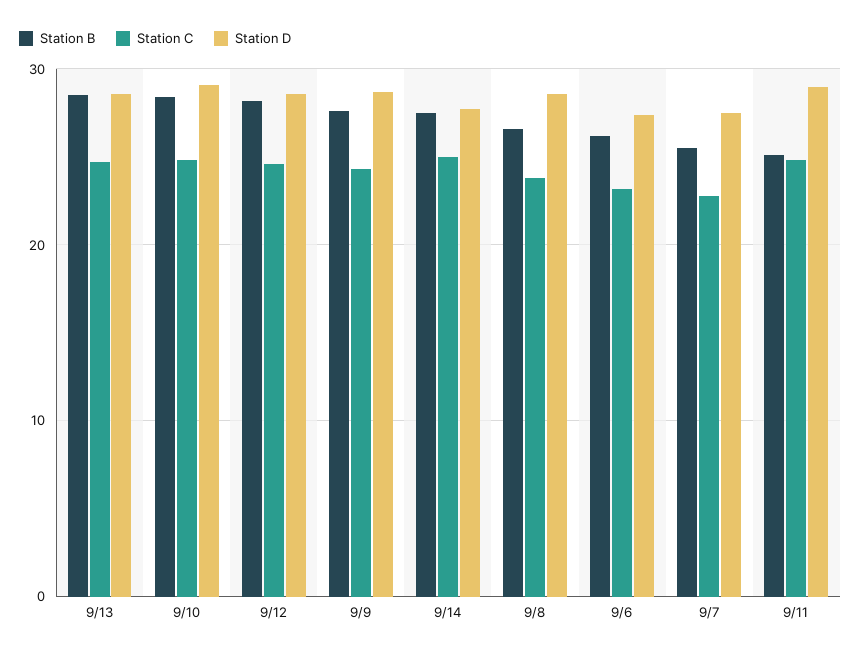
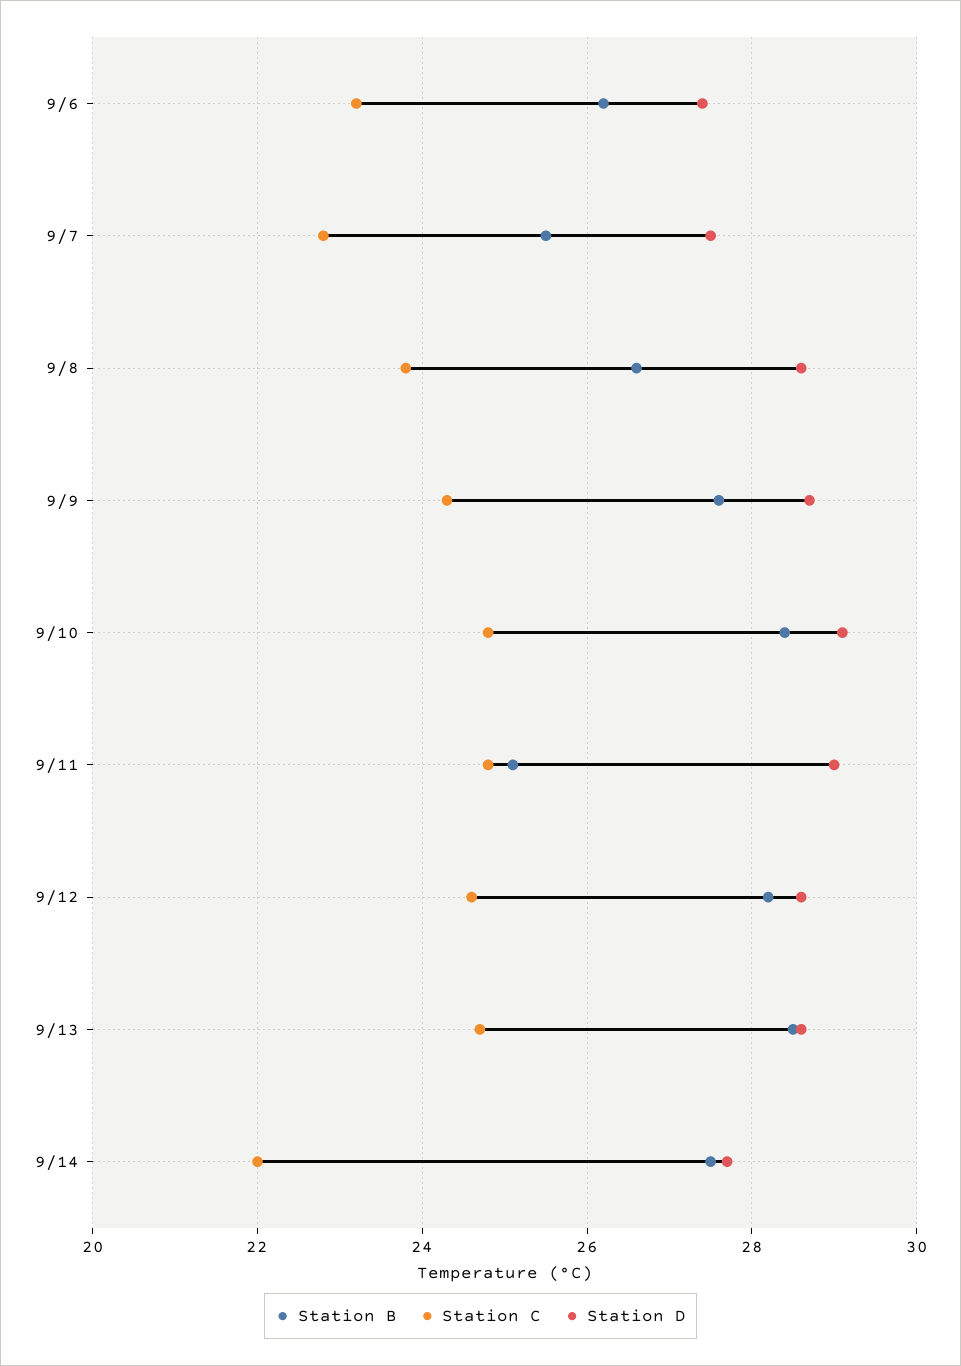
  {
    "Station B": {
      "9/13": 28.5,
      "9/10": 28.5,
      "9/12": 28,
      "9/9": 27.5,
      "9/14": 27.5,
      "9/8": 26.5,
      "9/6": 26,
      "9/7": 25.5,
      "9/11": 25
    },
    "Station C": {
      "9/13": 24.5,
      "9/10": 25,
      "9/12": 24.5,
      "9/9": 24.5,
-     "9/14": 25,
+     "9/14": 22,
      "9/8": 24,
      "9/6": 23,
      "9/7": 23,
      "9/11": 25
    },
    "Station D": {
      "9/13": 28.5,
      "9/10": 29,
      "9/12": 28.5,
      "9/9": 28.5,
      "9/14": 27.5,
      "9/8": 28.5,
      "9/6": 27.5,
      "9/7": 27.5,
      "9/11": 29
    }
  }

